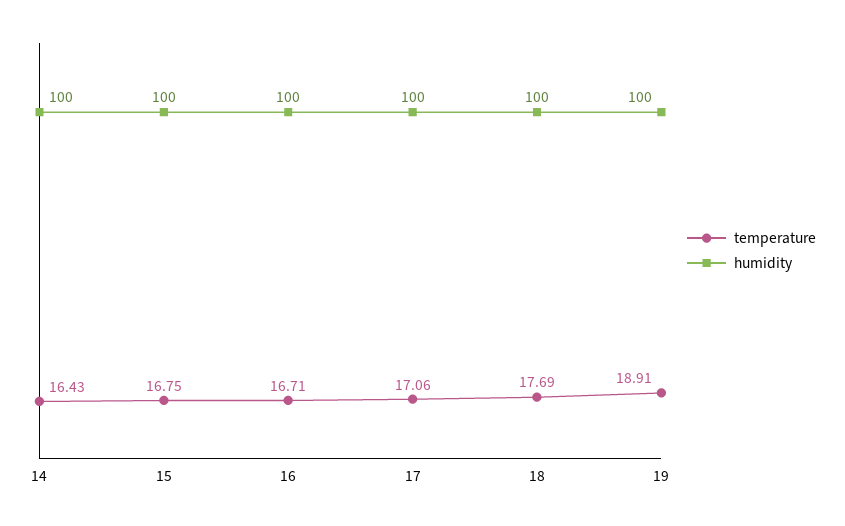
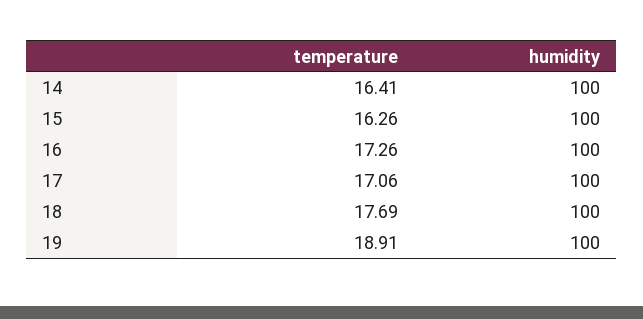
  {
    "temperature": {
-     "14": 16.43,
+     "14": 16.41,
-     "15": 16.75,
+     "15": 16.26,
-     "16": 16.71,
+     "16": 17.26,
      "17": 17.06,
      "18": 17.69,
      "19": 18.91
    },
    "humidity": {
      "14": 100,
      "15": 100,
      "16": 100,
      "17": 100,
      "18": 100,
      "19": 100
    }
  }

